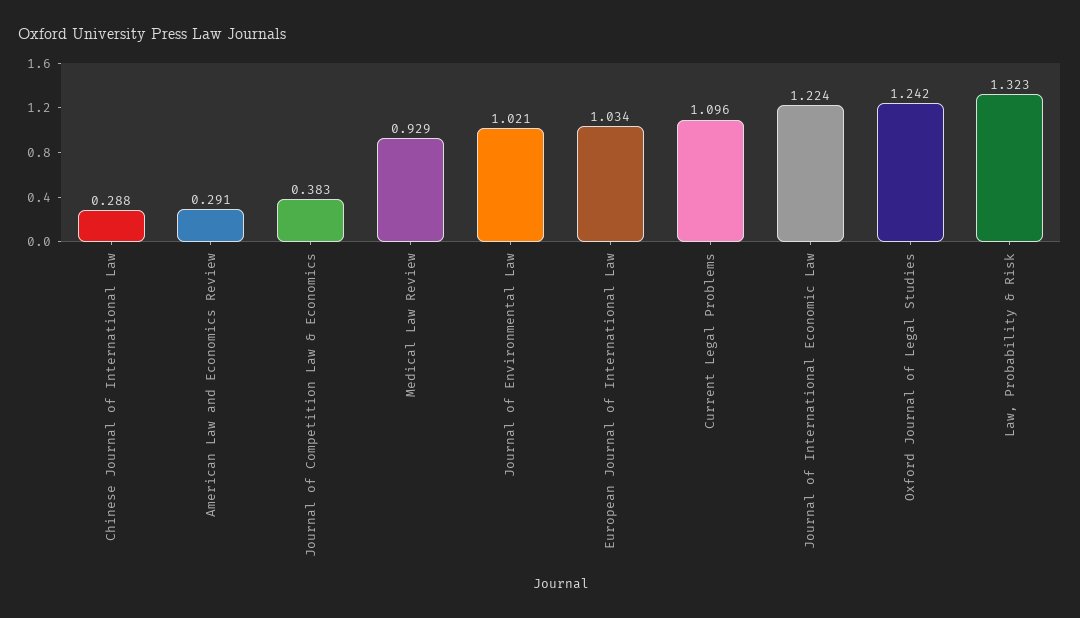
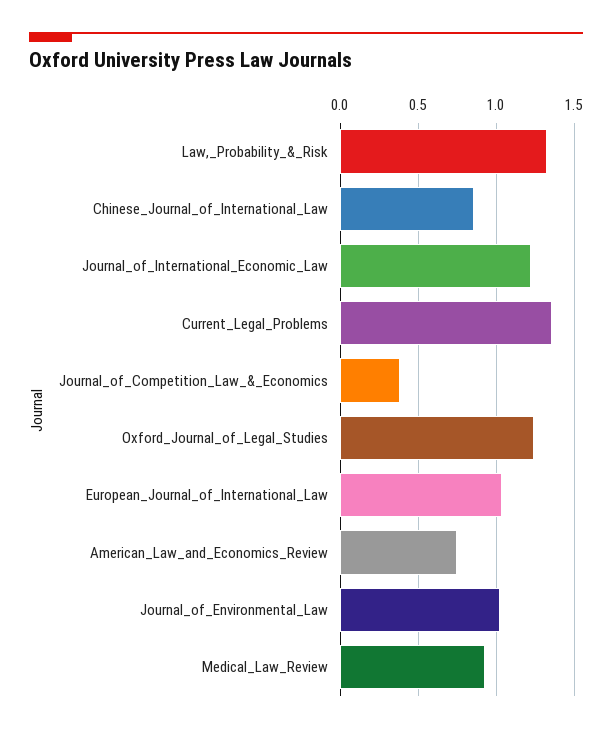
  {
-   "Chinese Journal of International Law": 0.288,
+   "Chinese Journal of International Law": 0.85,
-   "American Law and Economics Review": 0.291,
+   "American Law and Economics Review": 0.75,
    "Journal of Competition Law & Economics": 0.383,
    "Medical Law Review": 0.929,
    "Journal of Environmental Law": 1.021,
    "European Journal of International Law": 1.034,
-   "Current Legal Problems": 1.096,
+   "Current Legal Problems": 1.35,
    "Journal of International Economic Law": 1.224,
    "Oxford Journal of Legal Studies": 1.242,
    "Law, Probability & Risk": 1.323
  }

